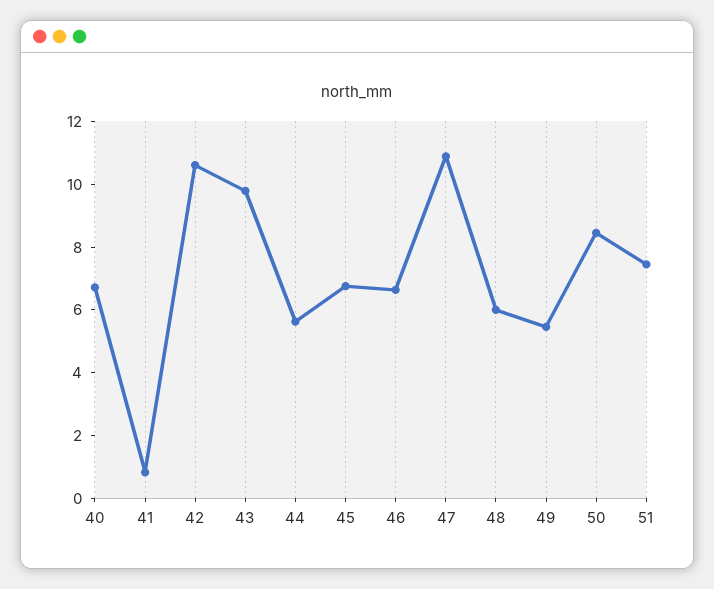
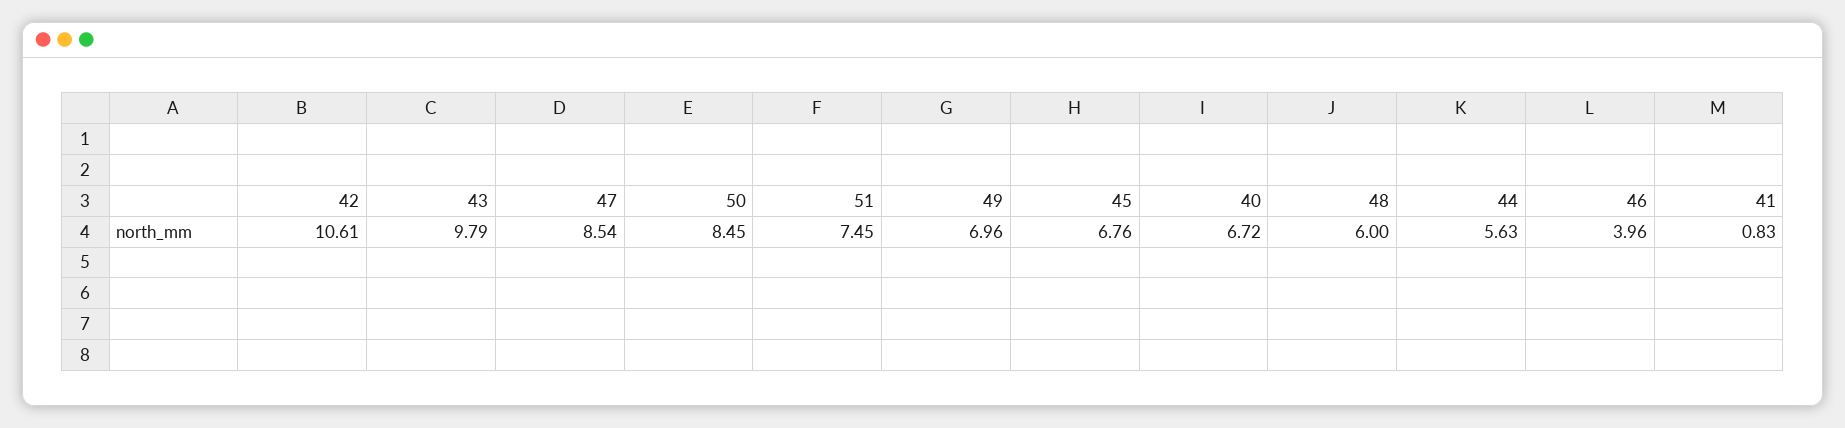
  {
    "40": 6.72,
    "41": 0.83,
    "42": 10.61,
    "43": 9.79,
    "44": 5.63,
    "45": 6.76,
-   "46": 6.5,
+   "46": 3.96,
-   "47": 11,
+   "47": 8.54,
    "48": 6,
-   "49": 5.5,
+   "49": 6.96,
    "50": 8.45,
    "51": 7.45
  }

